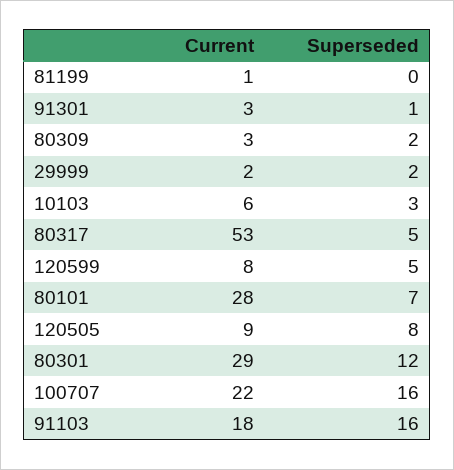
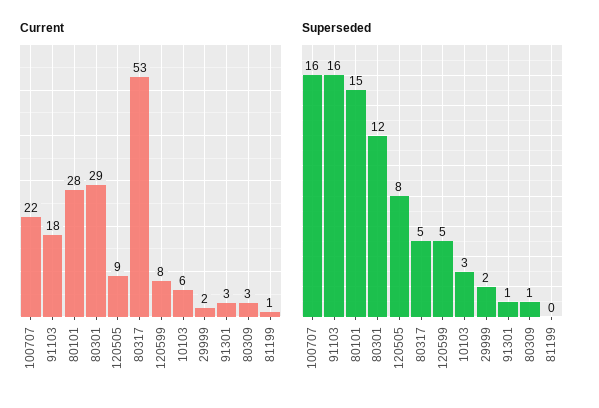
  {
    "Current": {
      "81199": 1,
      "91301": 3,
      "80309": 3,
      "29999": 2,
      "10103": 6,
      "80317": 53,
      "120599": 8,
      "80101": 28,
      "120505": 9,
      "80301": 29,
      "100707": 22,
      "91103": 18
    },
    "Superseded": {
      "81199": 0,
      "91301": 1,
-     "80309": 2,
+     "80309": 1,
      "29999": 2,
      "10103": 3,
      "80317": 5,
      "120599": 5,
-     "80101": 7,
+     "80101": 15,
      "120505": 8,
      "80301": 12,
      "100707": 16,
      "91103": 16
    }
  }

